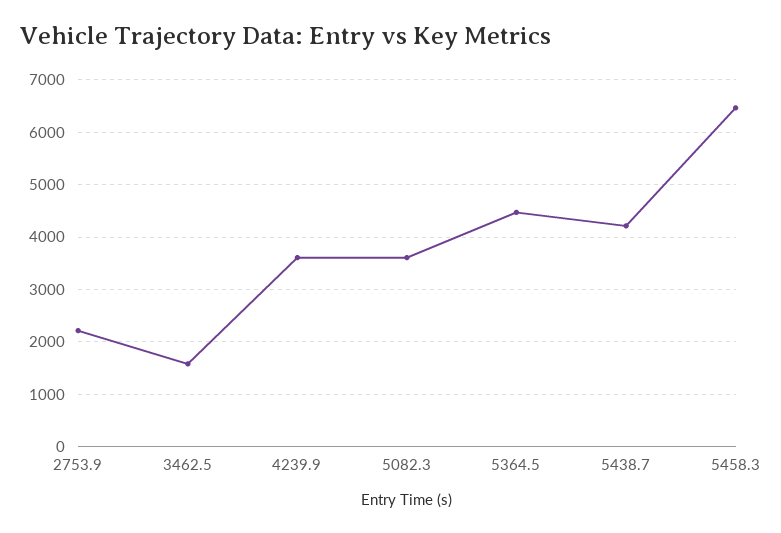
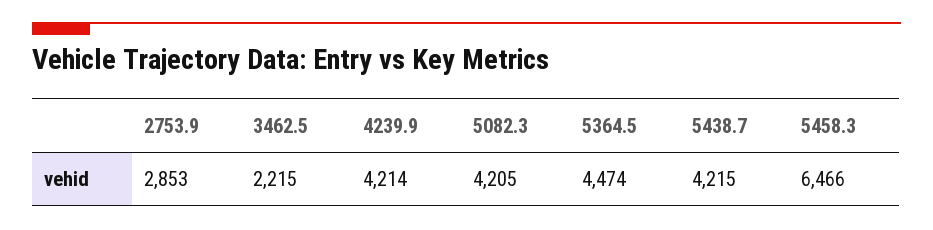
  {
-   "2753.9": 2200,
+   "2753.9": 2853,
-   "3462.5": 1600,
+   "3462.5": 2215,
-   "4239.9": 3600,
+   "4239.9": 4214,
-   "5082.3": 3600,
+   "5082.3": 4205,
    "5364.5": 4474,
    "5438.7": 4215,
    "5458.3": 6466
  }

